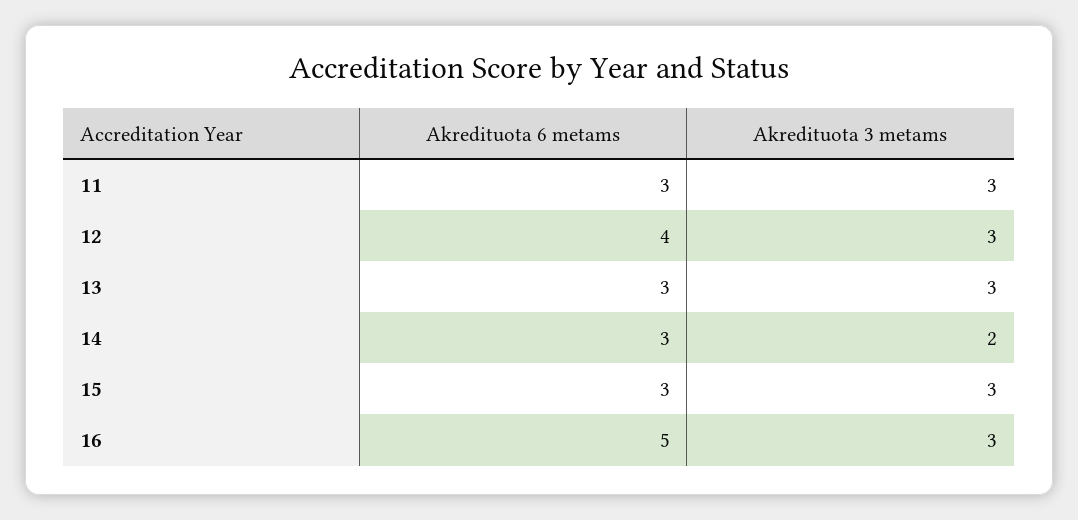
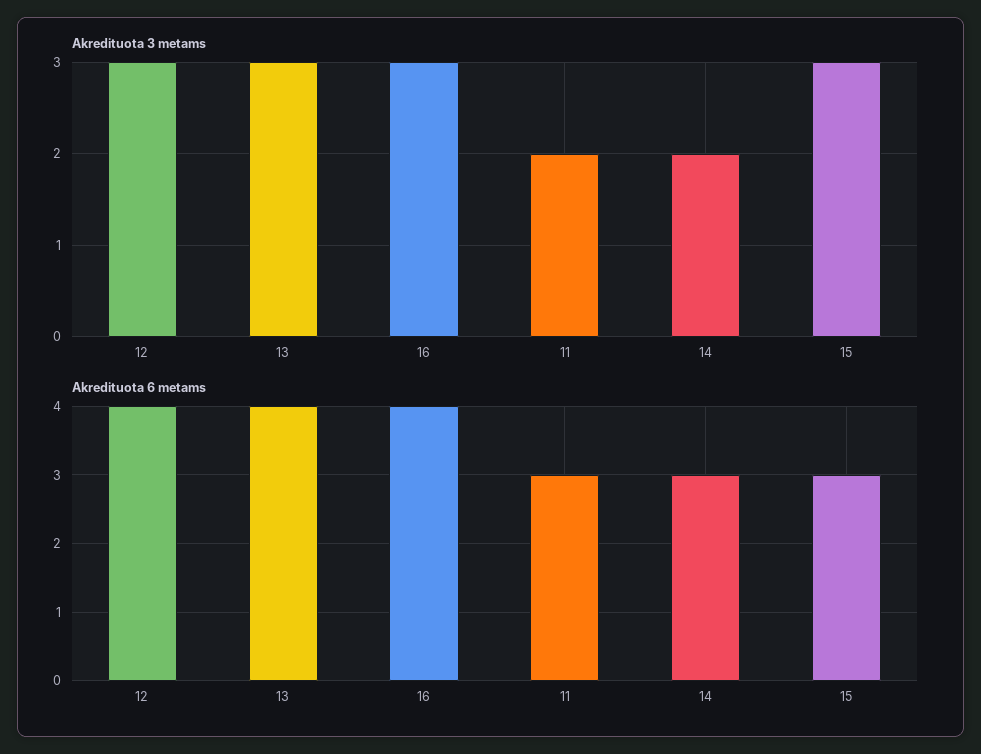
  {
    "Akredituota 6 metams": {
      "11": 3,
      "12": 4,
-     "13": 3,
+     "13": 4,
      "14": 3,
      "15": 3,
-     "16": 5
+     "16": 4
    },
    "Akredituota 3 metams": {
-     "11": 3,
+     "11": 2,
      "12": 3,
      "13": 3,
      "14": 2,
      "15": 3,
      "16": 3
    }
  }

